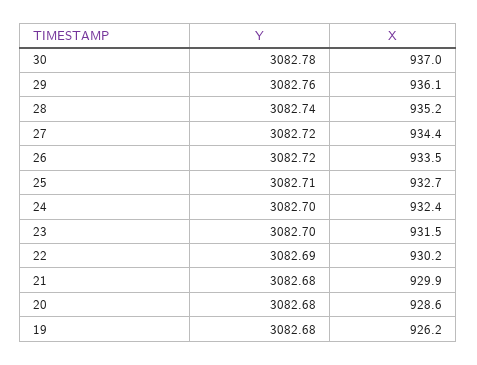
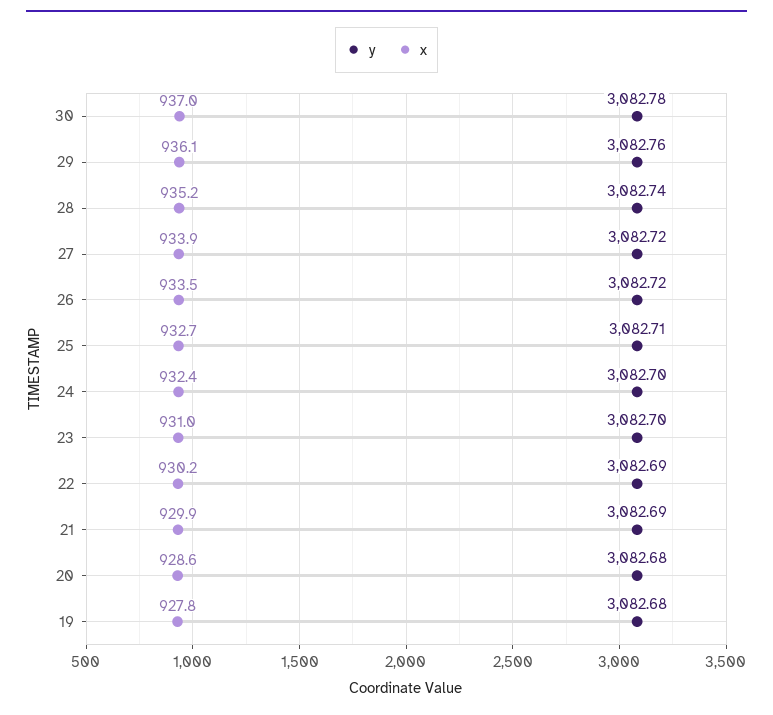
  {
    "Y": {
      "30": 3082.78,
      "29": 3082.76,
      "28": 3082.74,
      "27": 3082.72,
      "26": 3082.72,
      "25": 3082.71,
      "24": 3082.7,
      "23": 3082.7,
      "22": 3082.69,
-     "21": 3082.68,
+     "21": 3082.69,
      "20": 3082.68,
      "19": 3082.68
    },
    "X": {
      "30": 937,
      "29": 936.1,
      "28": 935.2,
-     "27": 934.4,
+     "27": 933.9,
      "26": 933.5,
      "25": 932.7,
      "24": 932.4,
-     "23": 931.5,
+     "23": 931,
      "22": 930.2,
      "21": 929.9,
      "20": 928.6,
-     "19": 926.2
+     "19": 927.8
    }
  }

